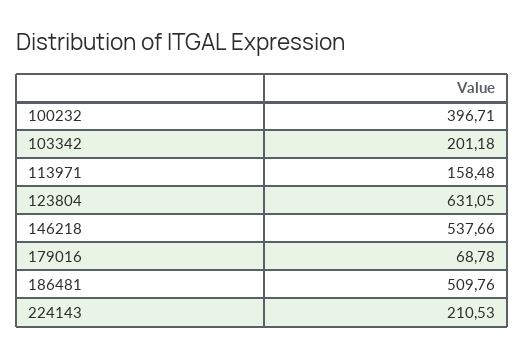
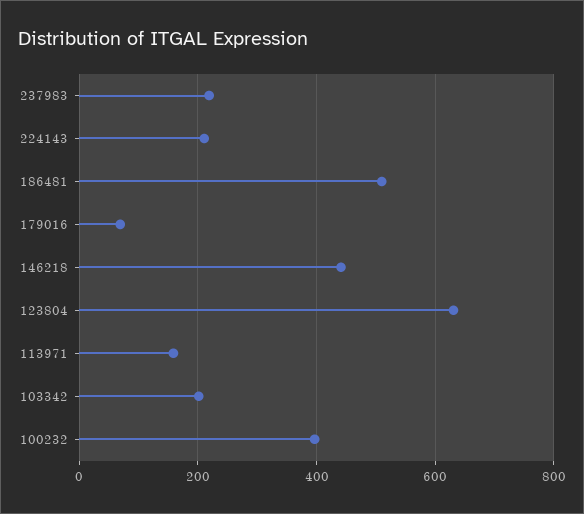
  {
    "100232": 396.71,
    "103342": 201.18,
    "113971": 158.48,
    "123804": 631.05,
-   "146218": 537.66,
+   "146218": 440,
    "179016": 68.78,
    "186481": 509.76,
-   "224143": 210.53
+   "224143": 210.53,
+   "237983": 220
  }

